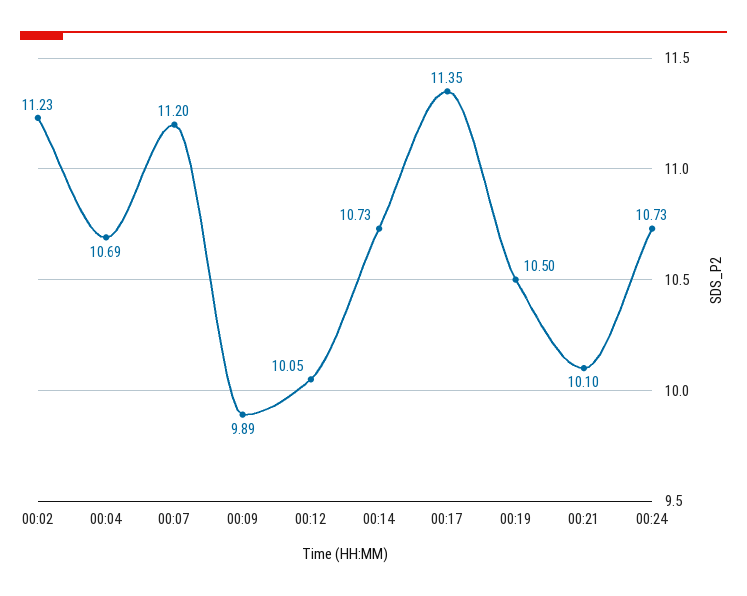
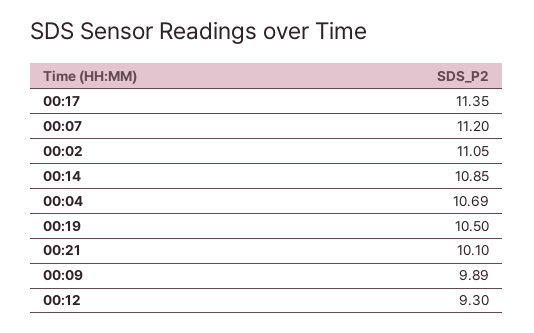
  {
-   "00:02": 11.23,
+   "00:02": 11.05,
    "00:04": 10.69,
    "00:07": 11.2,
    "00:09": 9.89,
-   "00:12": 10.05,
+   "00:12": 9.3,
-   "00:14": 10.73,
+   "00:14": 10.85,
    "00:17": 11.35,
    "00:19": 10.5,
-   "00:21": 10.1,
+   "00:21": 10.1
-   "00:24": 10.73
  }

